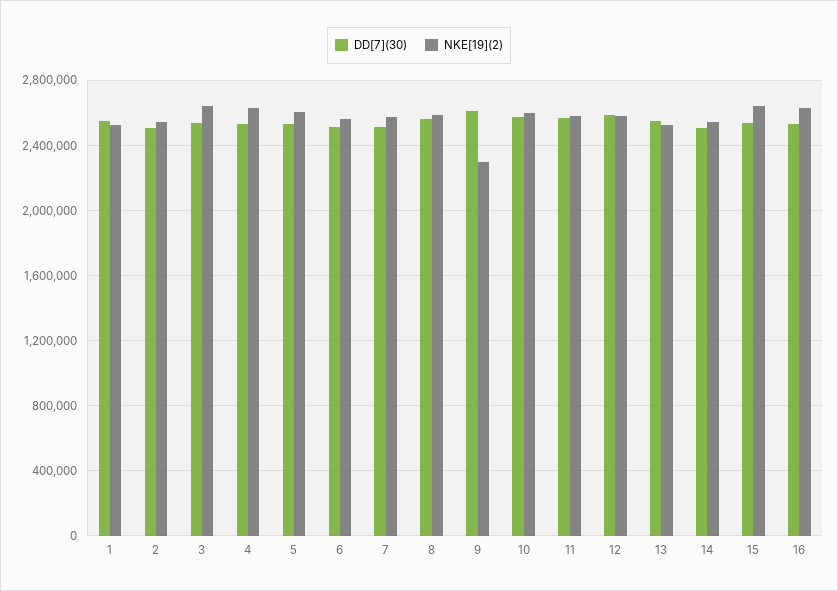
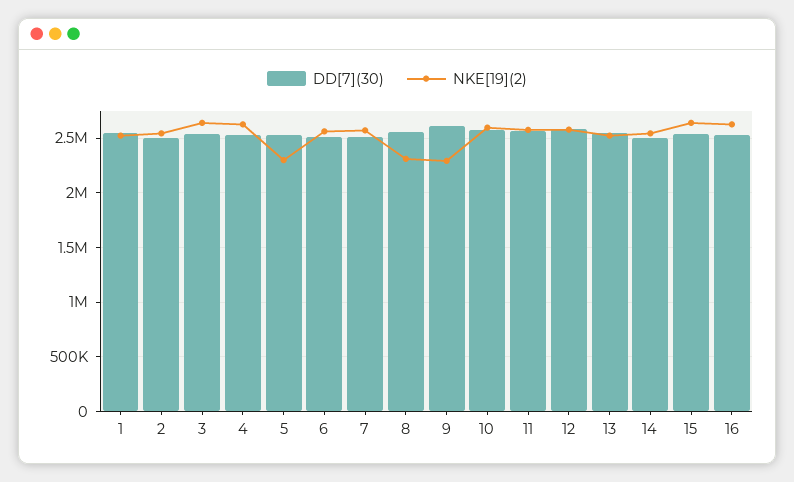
  {
    "DD[7](30)": {
      "1": 2550000,
      "2": 2500000,
      "3": 2550000,
      "4": 2550000,
      "5": 2550000,
      "6": 2500000,
      "7": 2500000,
      "8": 2550000,
      "9": 2600000,
      "10": 2550000,
      "11": 2550000,
      "12": 2600000,
      "13": 2550000,
      "14": 2500000,
      "15": 2550000,
      "16": 2550000
    },
    "NKE[19](2)": {
      "1": 2550000,
      "2": 2550000,
      "3": 2650000,
      "4": 2650000,
-     "5": 2600000,
+     "5": 2300000,
      "6": 2550000,
      "7": 2550000,
-     "8": 2600000,
+     "8": 2300000,
      "9": 2300000,
      "10": 2600000,
      "11": 2600000,
      "12": 2600000,
      "13": 2550000,
      "14": 2550000,
      "15": 2650000,
      "16": 2650000
    }
  }

